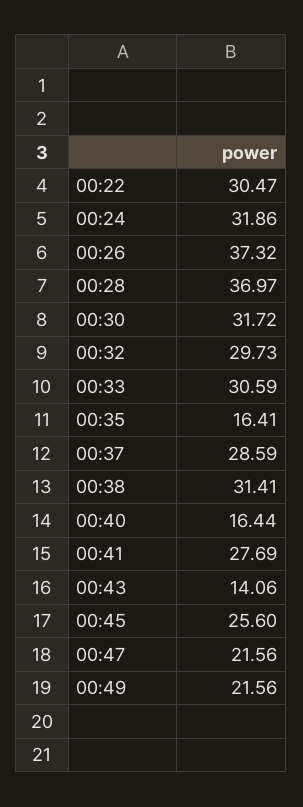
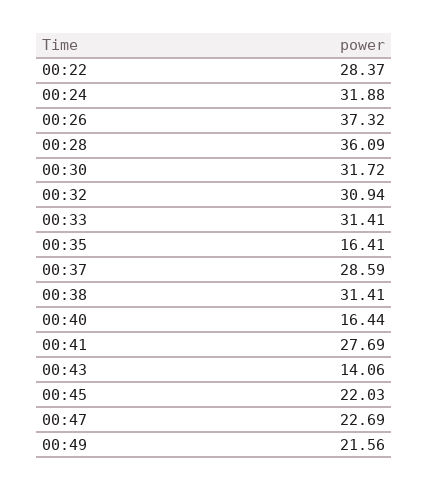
  {
-   "00:22": 30.47,
+   "00:22": 28.37,
-   "00:24": 31.86,
+   "00:24": 31.88,
    "00:26": 37.32,
-   "00:28": 36.97,
+   "00:28": 36.09,
    "00:30": 31.72,
-   "00:32": 29.73,
+   "00:32": 30.94,
-   "00:33": 30.59,
+   "00:33": 31.41,
    "00:35": 16.41,
    "00:37": 28.59,
    "00:38": 31.41,
    "00:40": 16.44,
    "00:41": 27.69,
    "00:43": 14.06,
-   "00:45": 25.6,
+   "00:45": 22.03,
-   "00:47": 21.56,
+   "00:47": 22.69,
    "00:49": 21.56
  }

